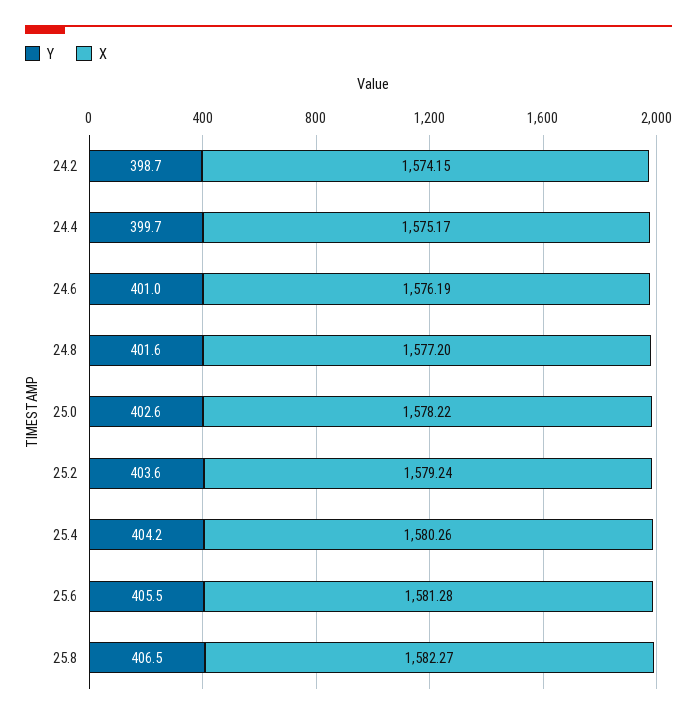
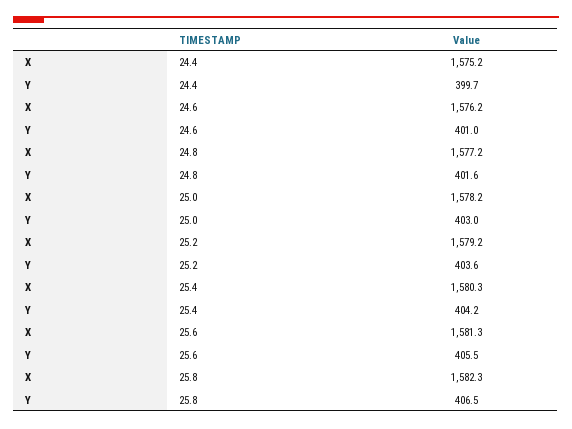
  {
    "Y": {
-     "24.2": 398.7,
      "24.4": 399.7,
      "24.6": 401,
      "24.8": 401.6,
-     "25.0": 402.6,
+     "25.0": 403,
      "25.2": 403.6,
      "25.4": 404.2,
      "25.6": 405.5,
      "25.8": 406.5
    },
    "X": {
-     "24.2": 1574.15,
      "24.4": 1575.17,
      "24.6": 1576.19,
      "24.8": 1577.2,
      "25.0": 1578.22,
      "25.2": 1579.24,
      "25.4": 1580.26,
      "25.6": 1581.28,
      "25.8": 1582.27
    }
  }

